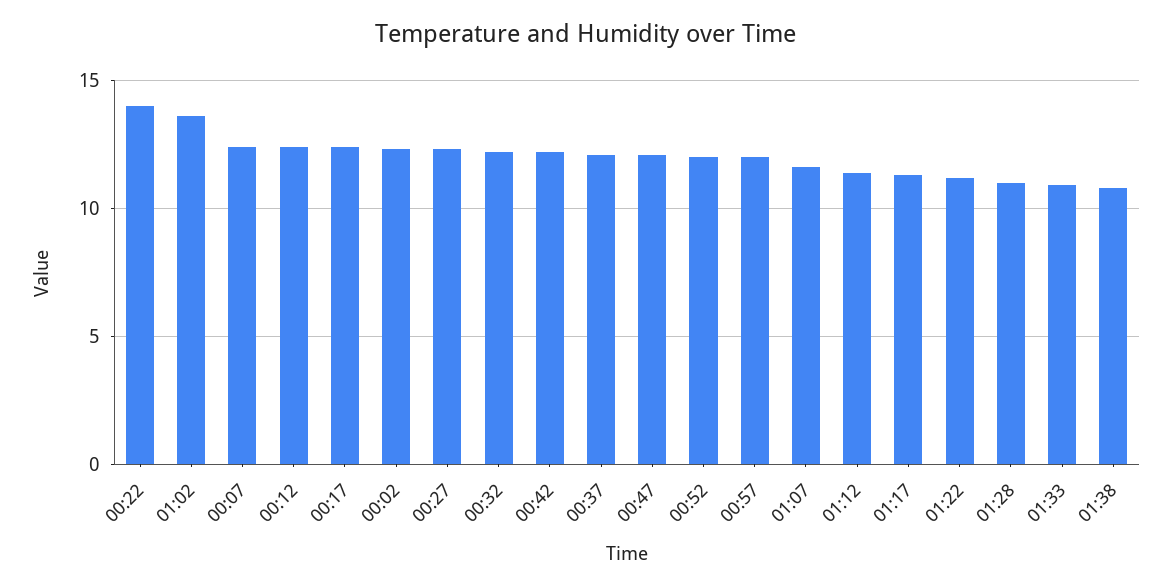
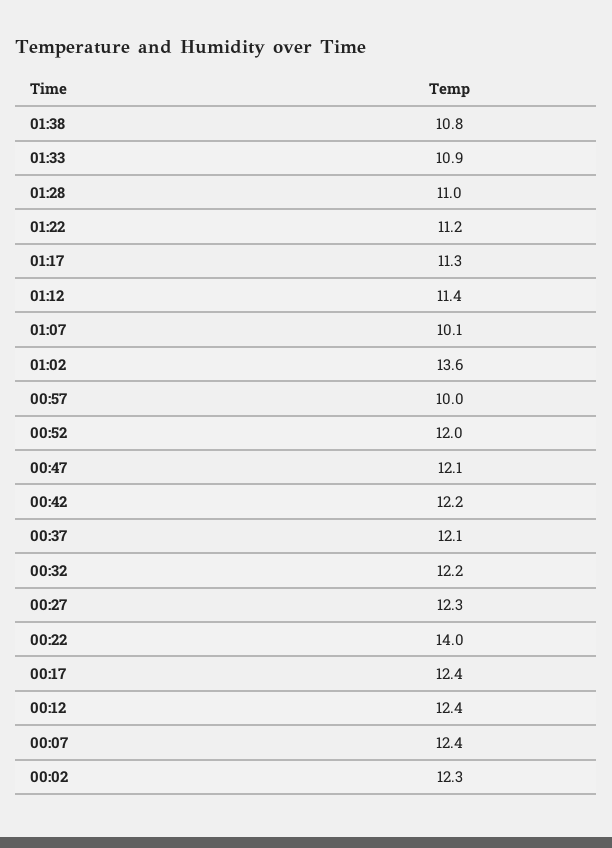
  {
    "00:22": 14,
    "01:02": 13.6,
    "00:07": 12.4,
    "00:12": 12.4,
    "00:17": 12.4,
    "00:02": 12.3,
    "00:27": 12.3,
    "00:32": 12.2,
    "00:42": 12.2,
    "00:37": 12.1,
    "00:47": 12.1,
    "00:52": 12,
-   "00:57": 12,
+   "00:57": 10,
-   "01:07": 11.5,
+   "01:07": 10.1,
    "01:12": 11.4,
    "01:17": 11.3,
    "01:22": 11.2,
    "01:28": 11,
    "01:33": 10.9,
    "01:38": 10.8
  }

